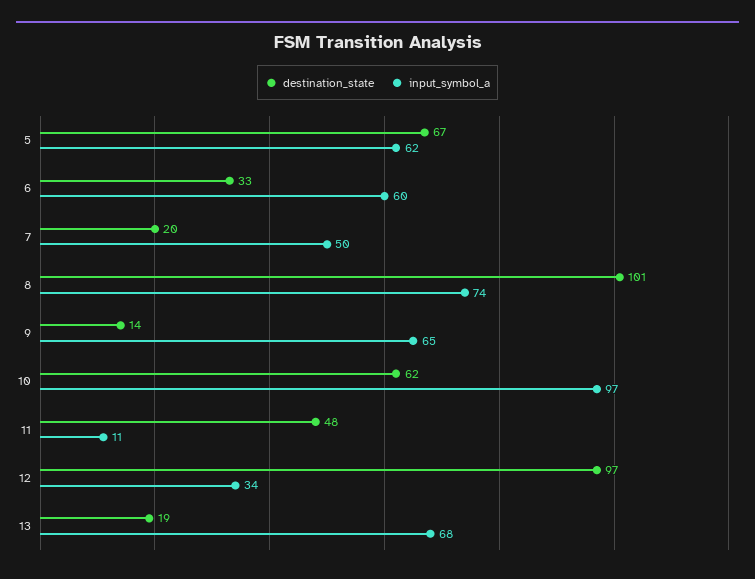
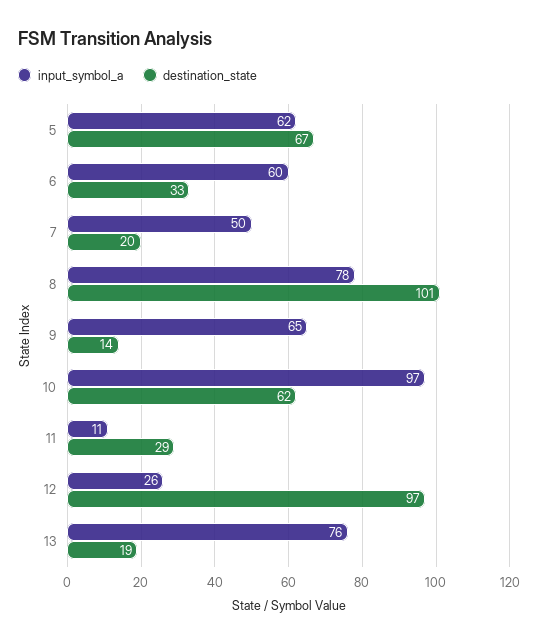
  {
    "destination_state": {
      "5": 67,
      "6": 33,
      "7": 20,
      "8": 101,
      "9": 14,
      "10": 62,
-     "11": 48,
+     "11": 29,
      "12": 97,
      "13": 19
    },
    "input_symbol_a": {
      "5": 62,
      "6": 60,
      "7": 50,
-     "8": 74,
+     "8": 78,
      "9": 65,
      "10": 97,
      "11": 11,
-     "12": 34,
+     "12": 26,
-     "13": 68
+     "13": 76
    }
  }

